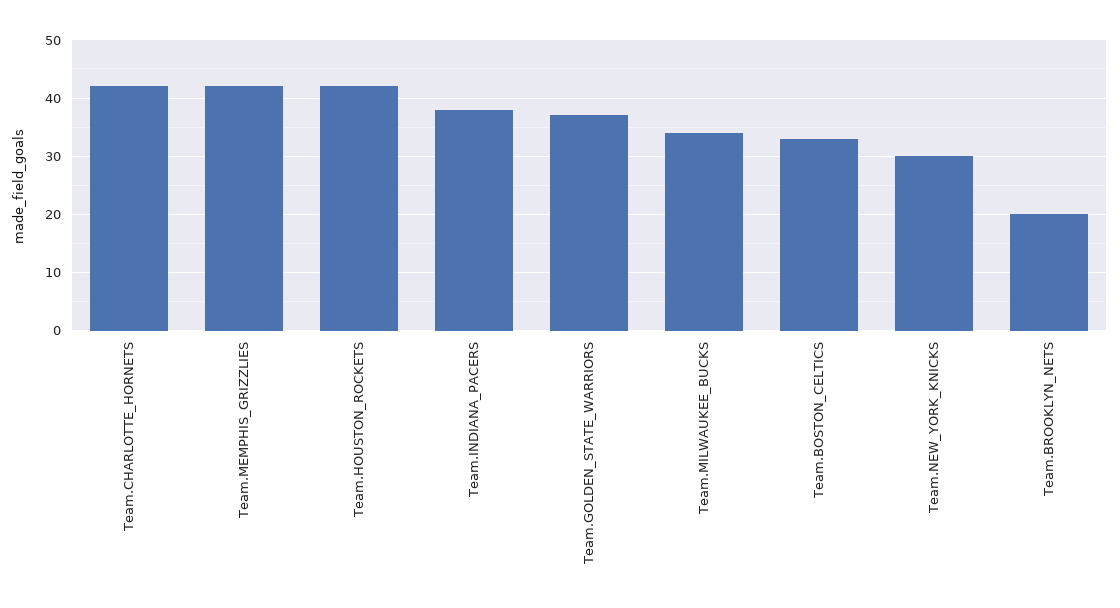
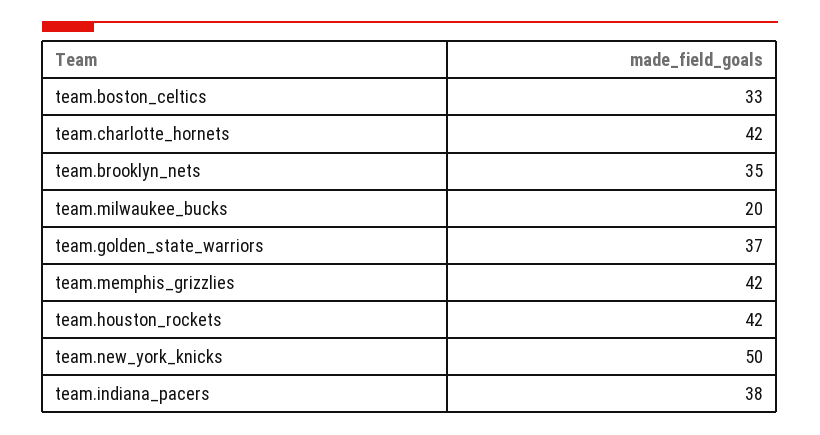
  {
    "Team.CHARLOTTE_HORNETS": 42,
    "Team.MEMPHIS_GRIZZLIES": 42,
    "Team.HOUSTON_ROCKETS": 42,
    "Team.INDIANA_PACERS": 38,
    "Team.GOLDEN_STATE_WARRIORS": 37,
-   "Team.MILWAUKEE_BUCKS": 35,
+   "Team.MILWAUKEE_BUCKS": 20,
    "Team.BOSTON_CELTICS": 33,
-   "Team.NEW_YORK_KNICKS": 30,
+   "Team.NEW_YORK_KNICKS": 50,
-   "Team.BROOKLYN_NETS": 20
+   "Team.BROOKLYN_NETS": 35
  }

